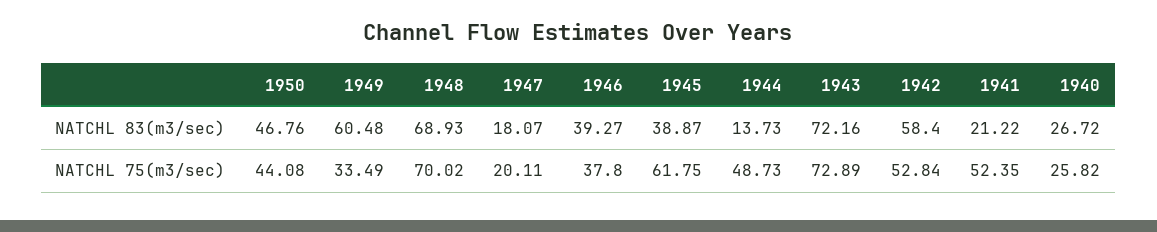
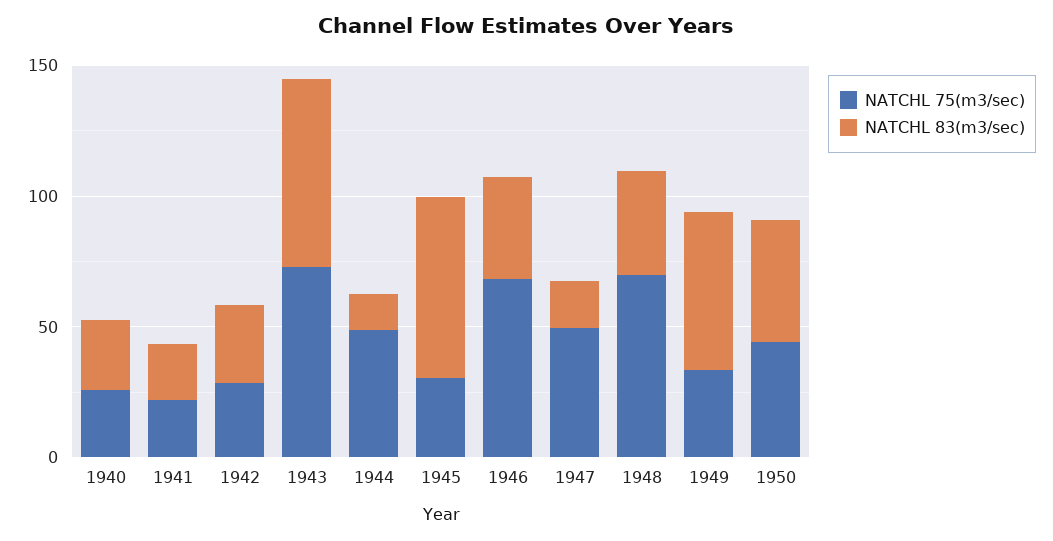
  {
    "NATCHL 83(m3/sec)": {
      "1950": 46.76,
      "1949": 60.48,
-     "1948": 68.93,
+     "1948": 40,
      "1947": 18.07,
      "1946": 39.27,
-     "1945": 38.87,
+     "1945": 70,
      "1944": 13.73,
      "1943": 72.16,
-     "1942": 58.4,
+     "1942": 30,
      "1941": 21.22,
      "1940": 26.72
    },
    "NATCHL 75(m3/sec)": {
      "1950": 44.08,
      "1949": 33.49,
      "1948": 70.02,
-     "1947": 20.11,
+     "1947": 50,
-     "1946": 37.8,
+     "1946": 70,
-     "1945": 61.75,
+     "1945": 30,
      "1944": 48.73,
      "1943": 72.89,
-     "1942": 52.84,
+     "1942": 30,
-     "1941": 52.35,
+     "1941": 20,
      "1940": 25.82
    }
  }

